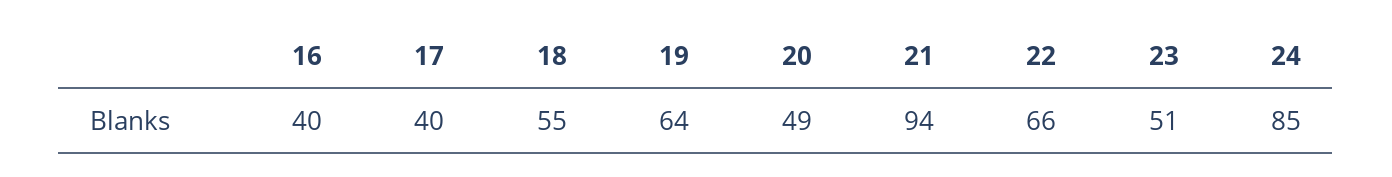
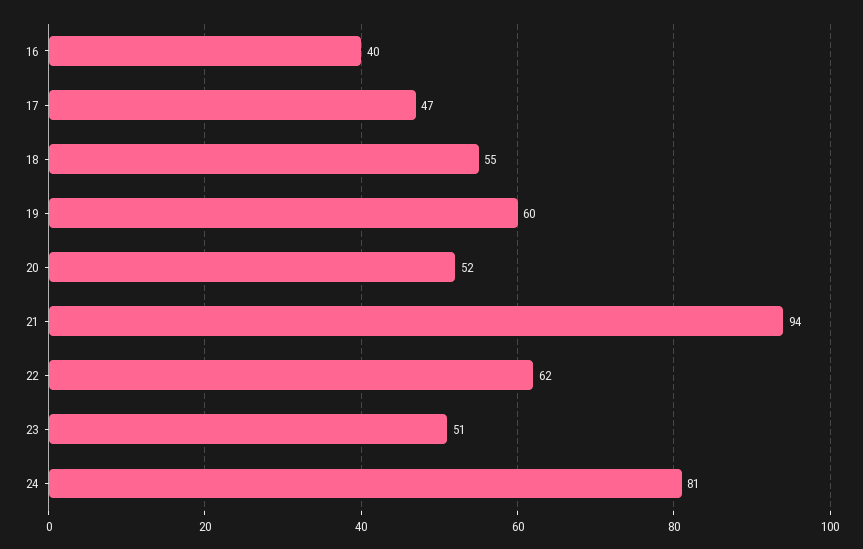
  {
    "16": 40,
-   "17": 40,
+   "17": 47,
    "18": 55,
-   "19": 64,
+   "19": 60,
-   "20": 49,
+   "20": 52,
    "21": 94,
-   "22": 66,
+   "22": 62,
    "23": 51,
-   "24": 85
+   "24": 81
  }

